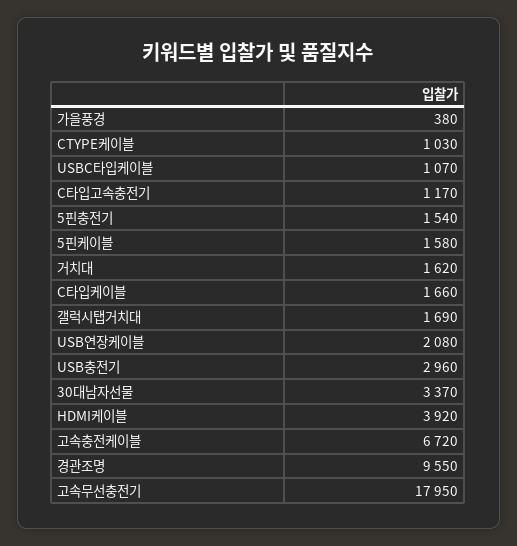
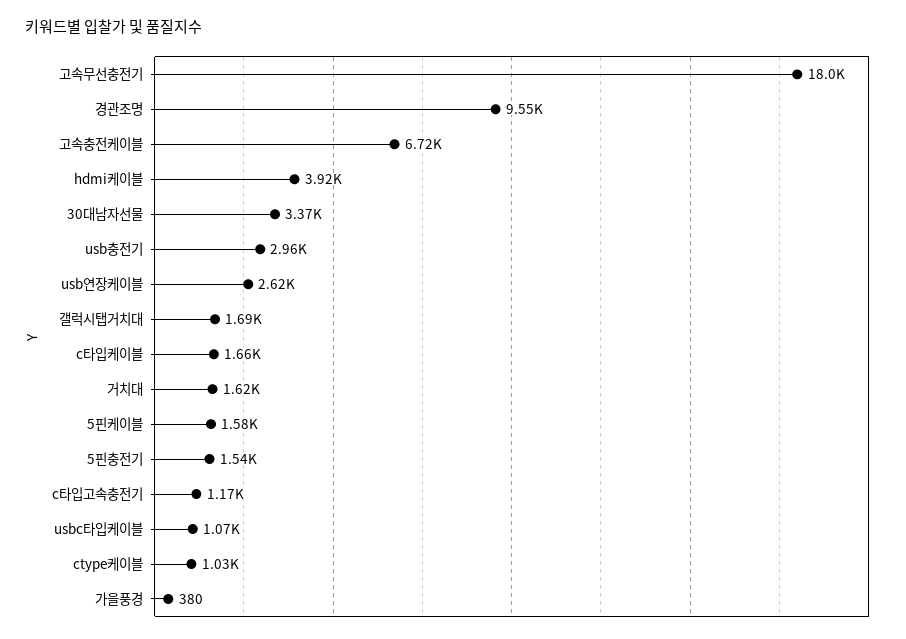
  {
    "가을풍경": 380,
    "CTYPE케이블": 1030,
    "USBC타입케이블": 1070,
    "C타입고속충전기": 1170,
    "5핀충전기": 1540,
    "5핀케이블": 1580,
    "거치대": 1620,
    "C타입케이블": 1660,
    "갤럭시탭거치대": 1690,
-   "USB연장케이블": 2080,
+   "USB연장케이블": 2620,
    "USB충전기": 2960,
    "30대남자선물": 3370,
    "HDMI케이블": 3920,
    "고속충전케이블": 6720,
    "경관조명": 9550,
    "고속무선충전기": 17950
  }

